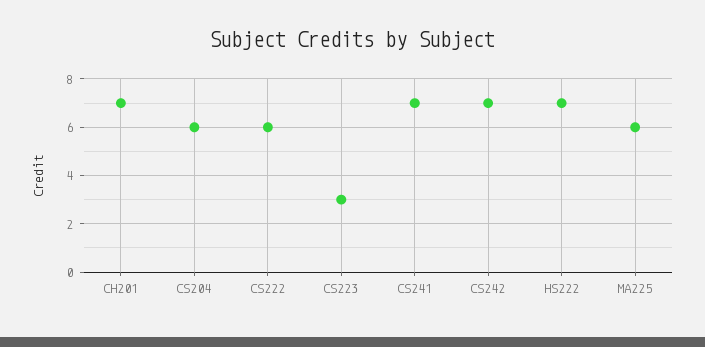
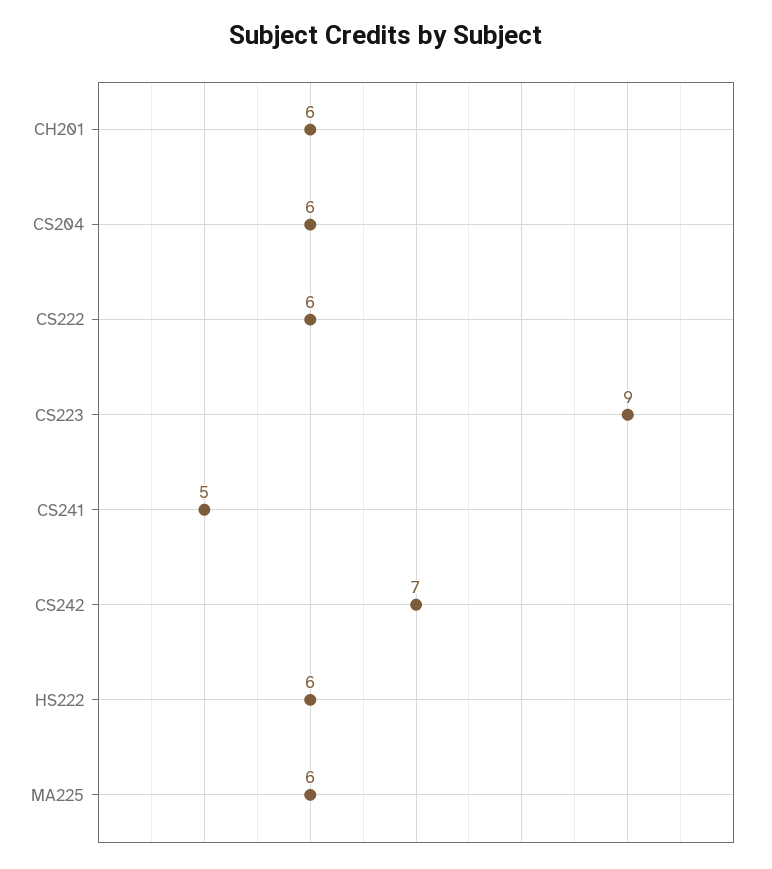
  {
-   "CH201": 7,
+   "CH201": 6,
    "CS204": 6,
    "CS222": 6,
-   "CS223": 3,
+   "CS223": 9,
-   "CS241": 7,
+   "CS241": 5,
    "CS242": 7,
-   "HS222": 7,
+   "HS222": 6,
    "MA225": 6
  }

